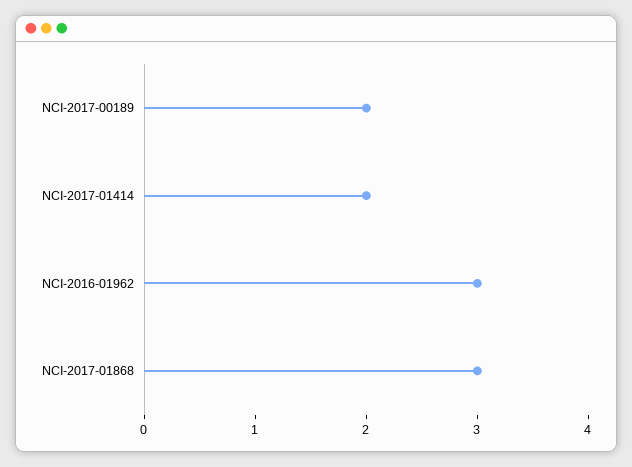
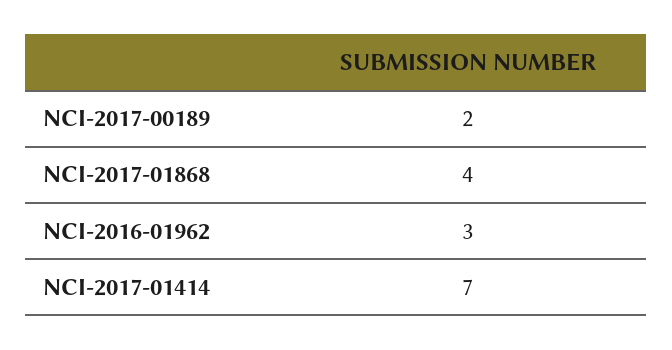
  {
    "NCI-2017-00189": 2,
-   "NCI-2017-01414": 2,
+   "NCI-2017-01414": 7,
    "NCI-2016-01962": 3,
-   "NCI-2017-01868": 3
+   "NCI-2017-01868": 4
  }

